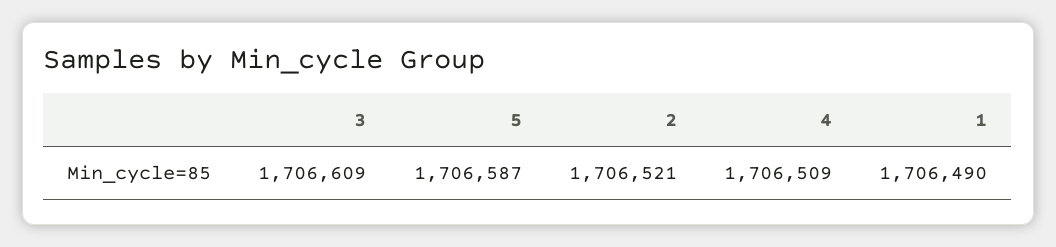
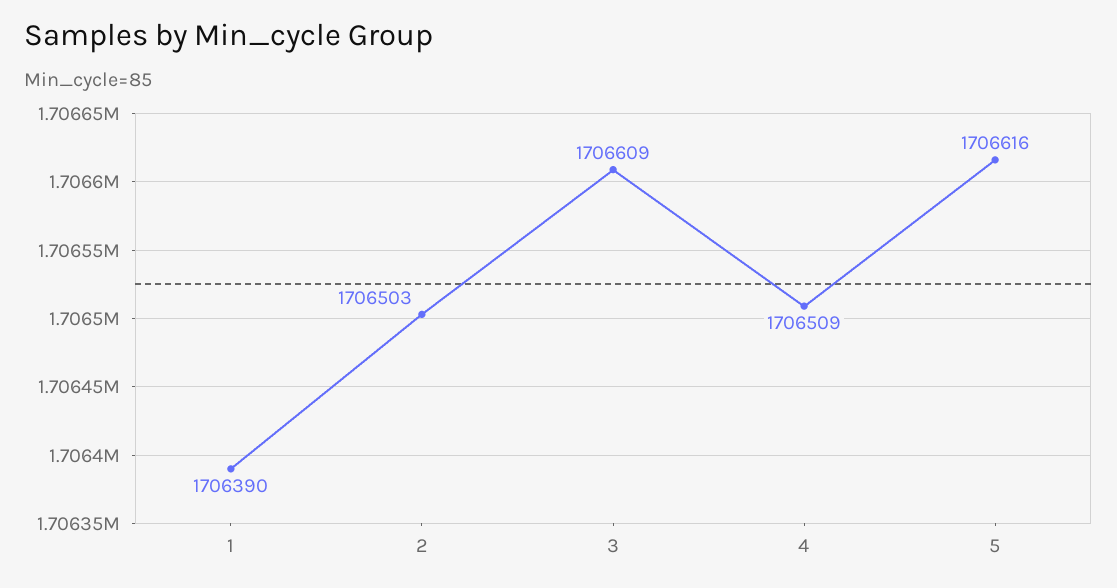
  {
    "3": 1706609,
-   "5": 1706587,
+   "5": 1706616,
-   "2": 1706521,
+   "2": 1706503,
    "4": 1706509,
-   "1": 1706490
+   "1": 1706390
  }

